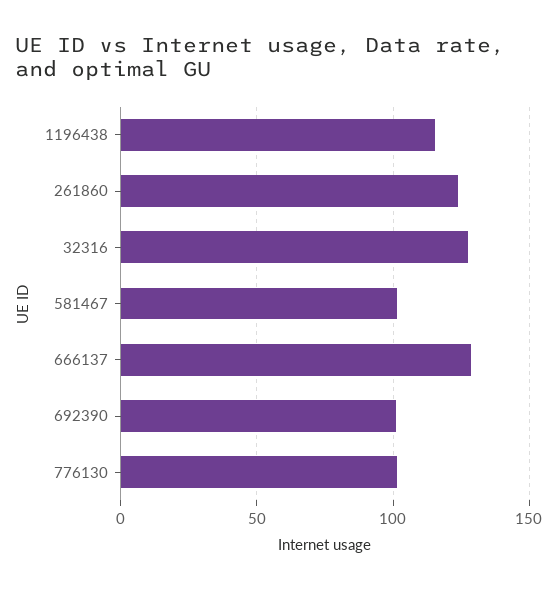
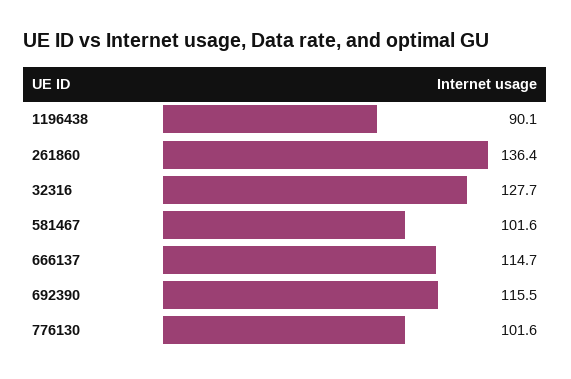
  {
-   "1196438": 115,
+   "1196438": 90.1,
-   "261860": 125,
+   "261860": 136.4,
    "32316": 127.7,
    "581467": 101.6,
-   "666137": 130,
+   "666137": 114.7,
-   "692390": 100,
+   "692390": 115.5,
    "776130": 101.6
  }

